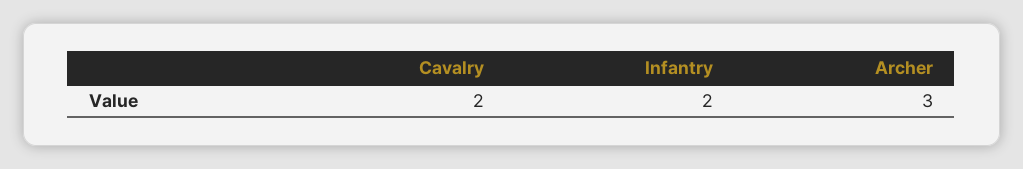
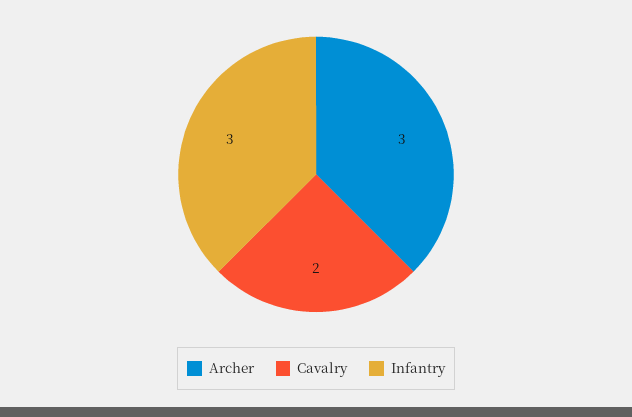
  {
    "Cavalry": 2,
-   "Infantry": 2,
+   "Infantry": 3,
    "Archer": 3
  }

